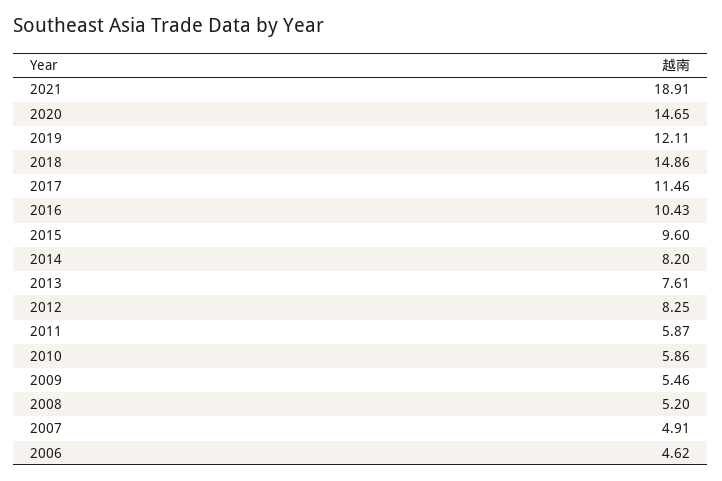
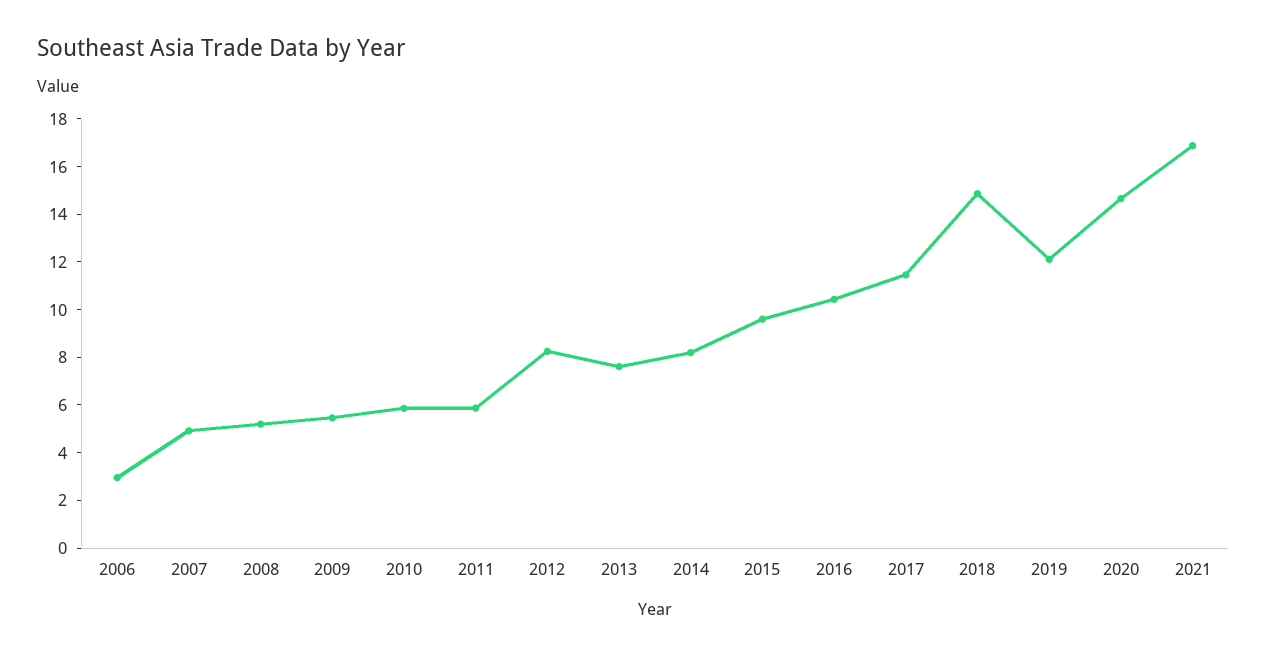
  {
-   "2021": 18.91,
+   "2021": 17,
    "2020": 14.65,
    "2019": 12.11,
    "2018": 14.86,
    "2017": 11.46,
    "2016": 10.43,
    "2015": 9.6,
    "2014": 8.2,
    "2013": 7.61,
    "2012": 8.25,
    "2011": 5.87,
    "2010": 5.86,
    "2009": 5.46,
    "2008": 5.2,
    "2007": 4.91,
-   "2006": 4.62
+   "2006": 3
  }

